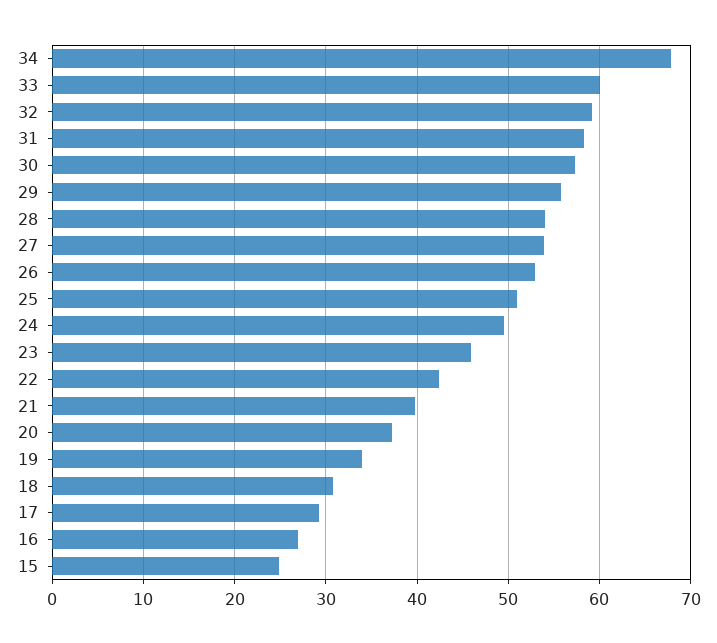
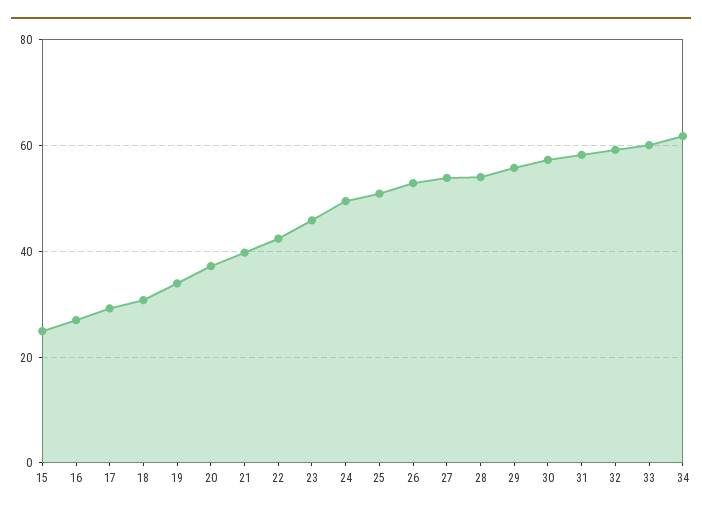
  {
-   "34": 68,
+   "34": 62,
    "33": 60,
    "32": 59,
    "31": 58,
    "30": 57,
    "29": 56,
    "28": 54,
    "27": 54,
    "26": 53,
    "25": 51,
    "24": 50,
    "23": 46,
    "22": 42,
    "21": 40,
    "20": 37,
    "19": 34,
    "18": 31,
    "17": 29,
    "16": 27,
    "15": 25
  }

